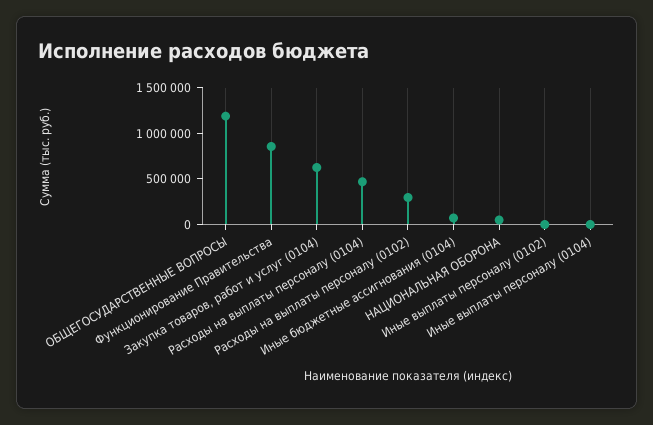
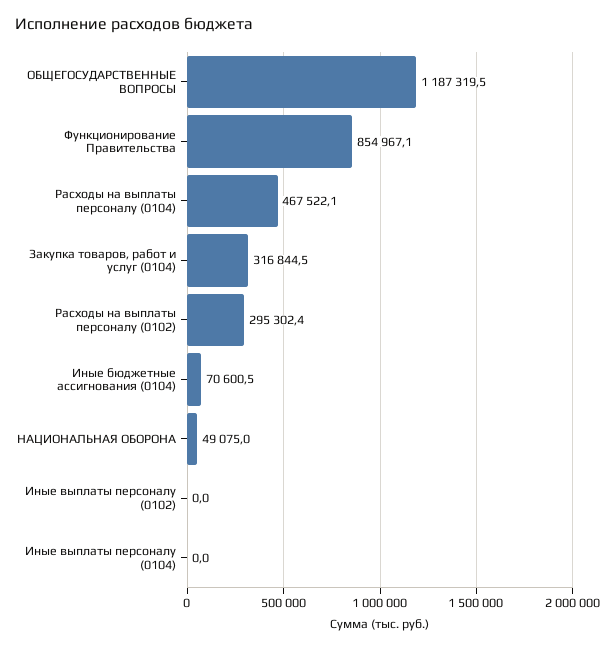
  {
    "ОБЩЕГОСУДАРСТВЕННЫЕ ВОПРОСЫ": 1187319.5,
    "Функционирование Правительства": 854967.1,
-   "Закупка товаров, работ и услуг (0104)": 600000,
+   "Закупка товаров, работ и услуг (0104)": 316844.5,
    "Расходы на выплаты персоналу (0104)": 467522.1,
    "Расходы на выплаты персоналу (0102)": 295302.4,
    "Иные бюджетные ассигнования (0104)": 70600.5,
    "НАЦИОНАЛЬНАЯ ОБОРОНА": 49075,
    "Иные выплаты персоналу (0102)": 0,
    "Иные выплаты персоналу (0104)": 0
  }

